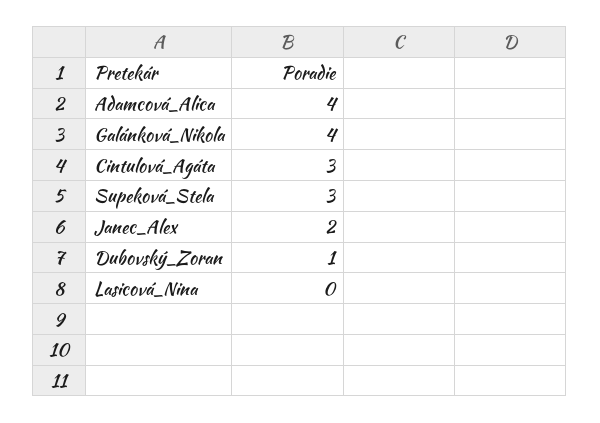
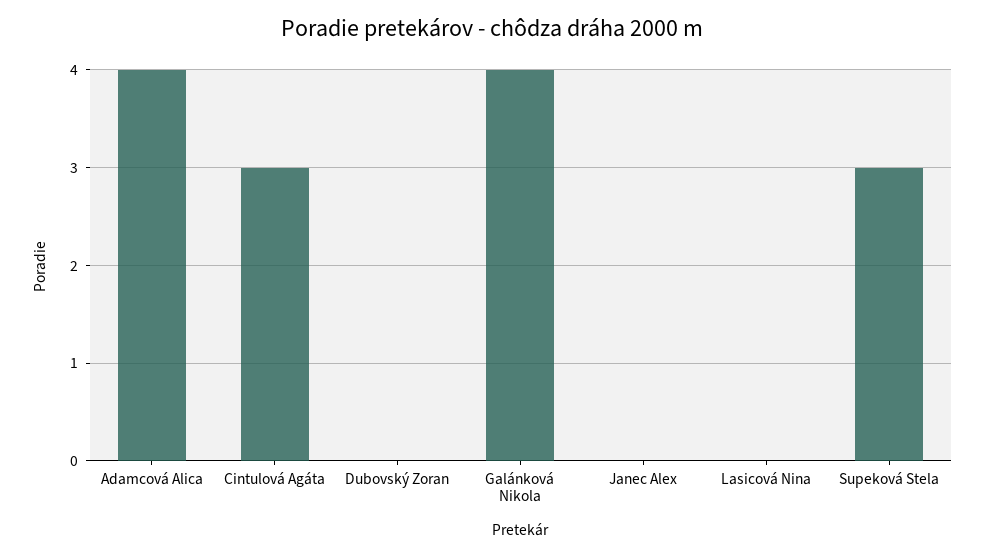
  {
    "Adamcová_Alica": 4,
    "Galánková_Nikola": 4,
    "Cintulová_Agáta": 3,
    "Supeková_Stela": 3,
-   "Janec_Alex": 2,
+   "Janec_Alex": 0,
-   "Dubovský_Zoran": 1,
+   "Dubovský_Zoran": 0,
    "Lasicová_Nina": 0
  }

